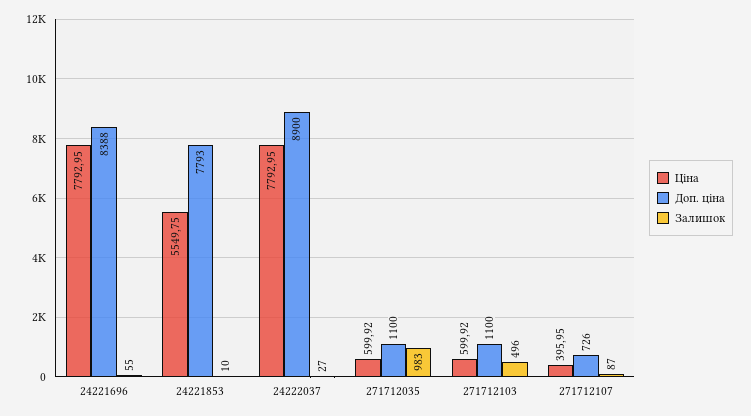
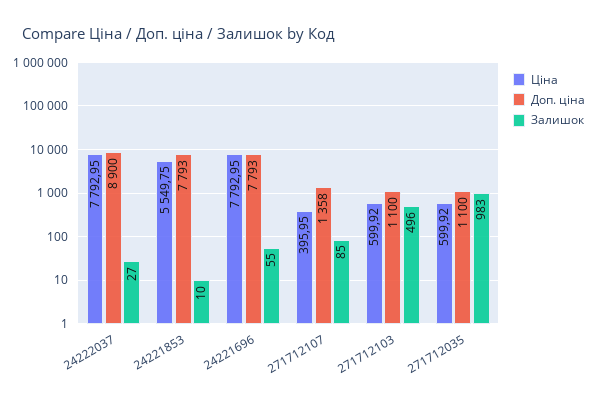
  {
    "Ціна": {
      "24221696": 7792.95,
      "24221853": 5549.75,
      "24222037": 7792.95,
      "271712035": 599.92,
      "271712103": 599.92,
      "271712107": 395.95
    },
    "Доп. ціна": {
-     "24221696": 8388,
+     "24221696": 7793,
      "24221853": 7793,
      "24222037": 8900,
      "271712035": 1100,
      "271712103": 1100,
-     "271712107": 726
+     "271712107": 1358
    },
    "Залишок": {
      "24221696": 55,
      "24221853": 10,
      "24222037": 27,
      "271712035": 983,
      "271712103": 496,
-     "271712107": 87
+     "271712107": 85
    }
  }

